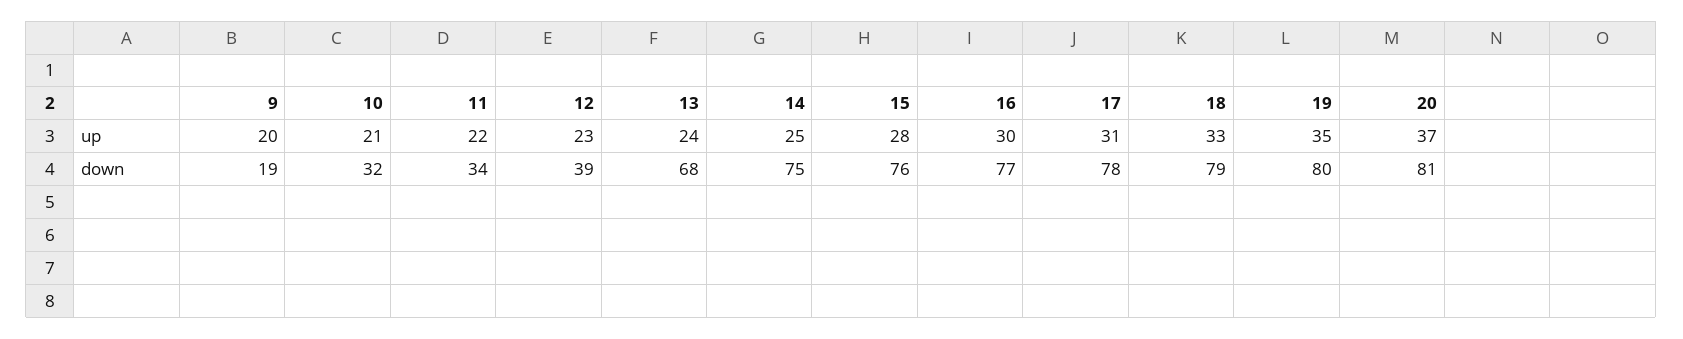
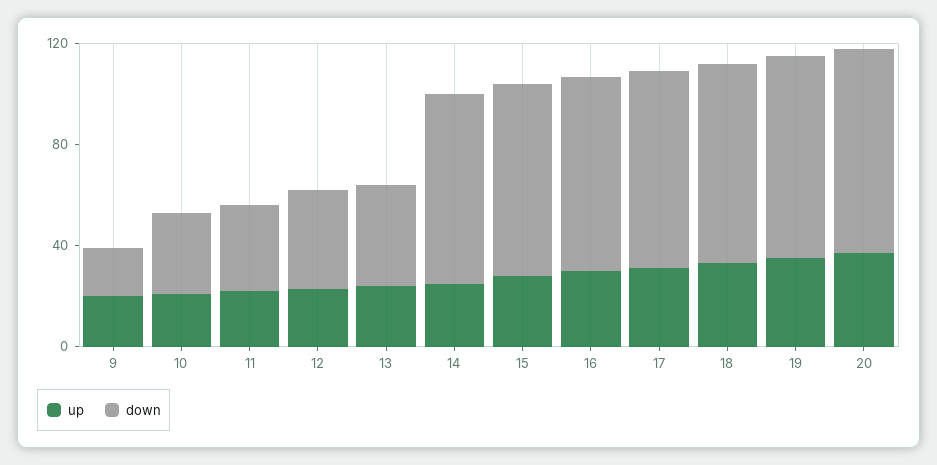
  {
    "up": {
      "9": 20,
      "10": 21,
      "11": 22,
      "12": 23,
      "13": 24,
      "14": 25,
      "15": 28,
      "16": 30,
      "17": 31,
      "18": 33,
      "19": 35,
      "20": 37
    },
    "down": {
      "9": 19,
      "10": 32,
      "11": 34,
      "12": 39,
-     "13": 68,
+     "13": 40,
      "14": 75,
      "15": 76,
      "16": 77,
      "17": 78,
      "18": 79,
      "19": 80,
      "20": 81
    }
  }

